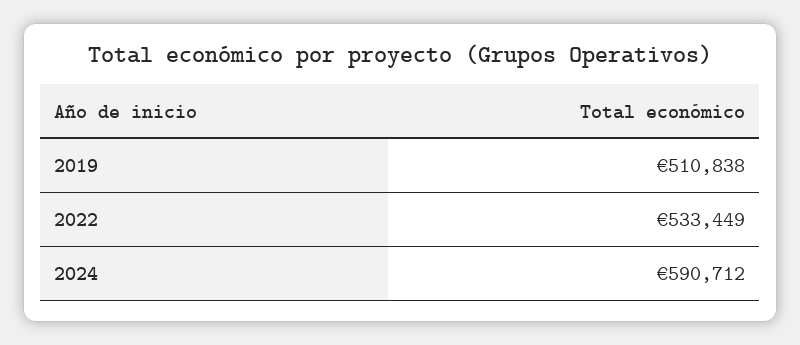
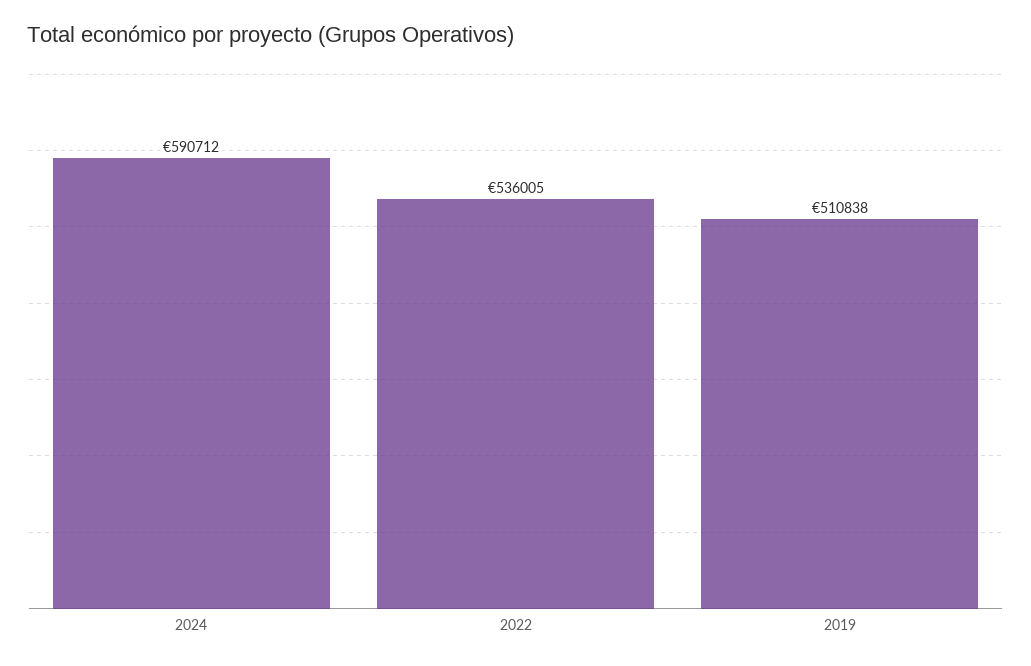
  {
    "2019": 510838,
-   "2022": 533449,
+   "2022": 536005,
    "2024": 590712
  }

